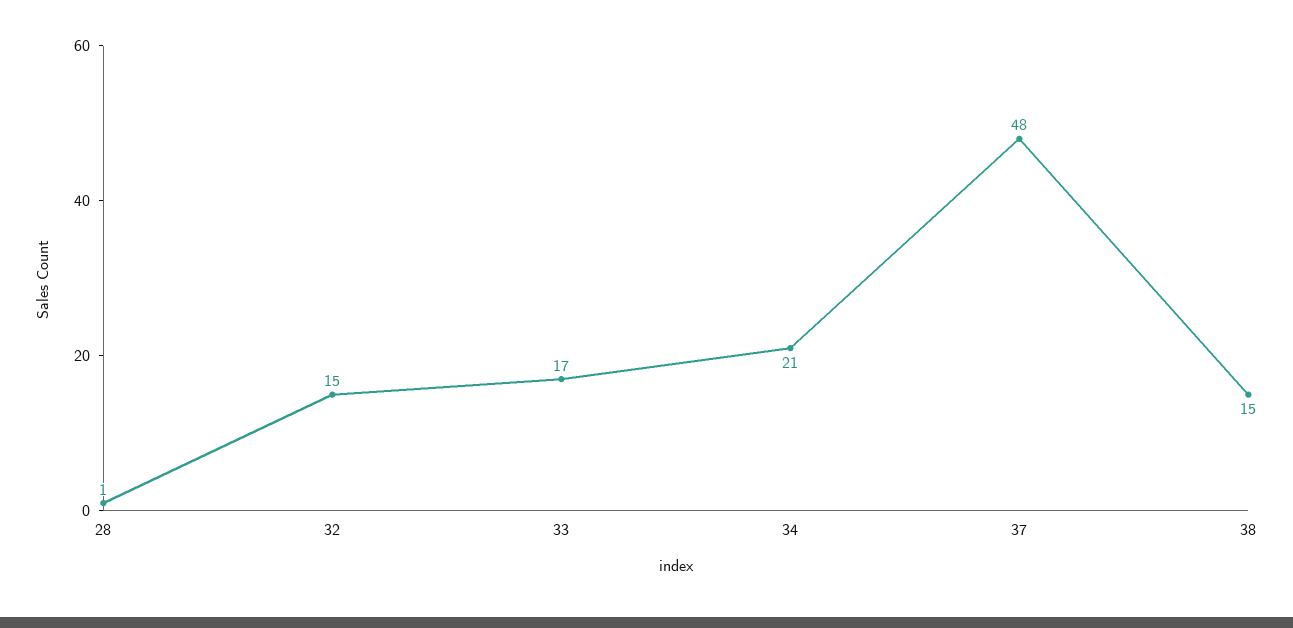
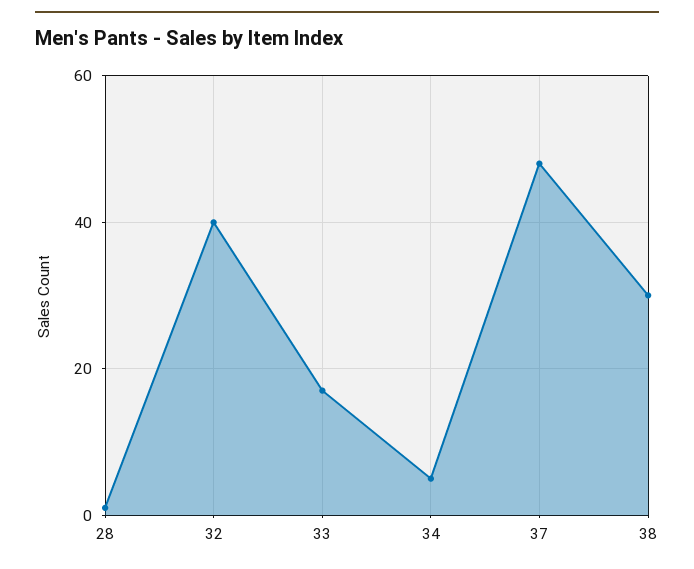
  {
    "28": 1,
-   "32": 15,
+   "32": 40,
    "33": 17,
-   "34": 21,
+   "34": 5,
    "37": 48,
-   "38": 15
+   "38": 30
  }

